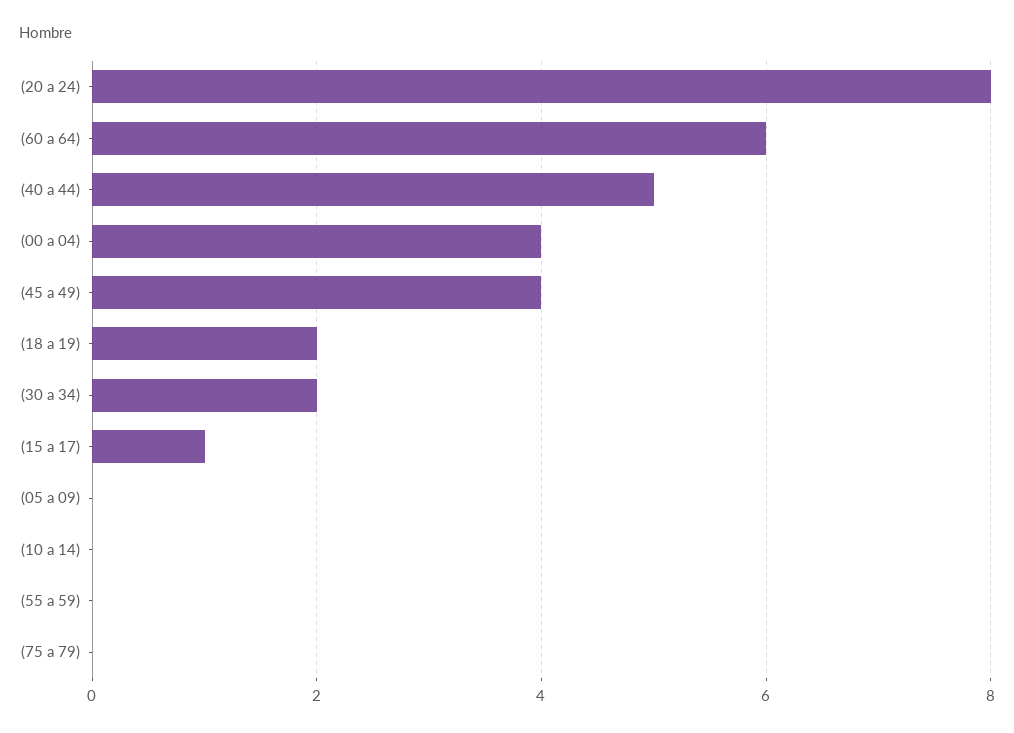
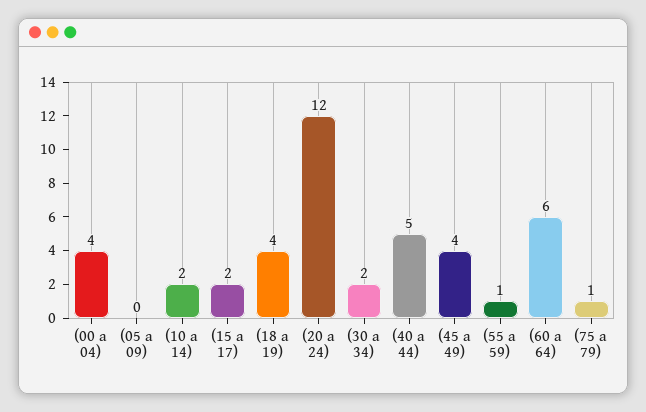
  {
-   "(20 a 24)": 8,
+   "(20 a 24)": 12,
    "(60 a 64)": 6,
    "(40 a 44)": 5,
    "(00 a 04)": 4,
    "(45 a 49)": 4,
-   "(18 a 19)": 2,
+   "(18 a 19)": 4,
    "(30 a 34)": 2,
-   "(15 a 17)": 1,
+   "(15 a 17)": 2,
    "(05 a 09)": 0,
-   "(10 a 14)": 0,
+   "(10 a 14)": 2,
-   "(55 a 59)": 0,
+   "(55 a 59)": 1,
-   "(75 a 79)": 0
+   "(75 a 79)": 1
  }

